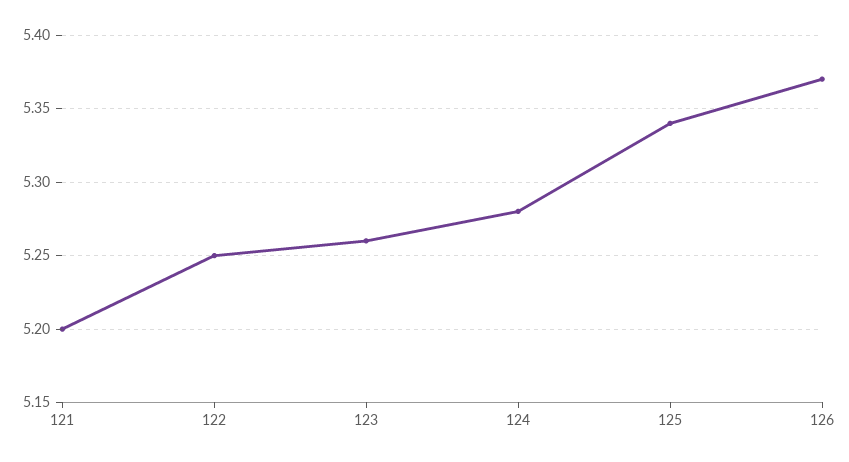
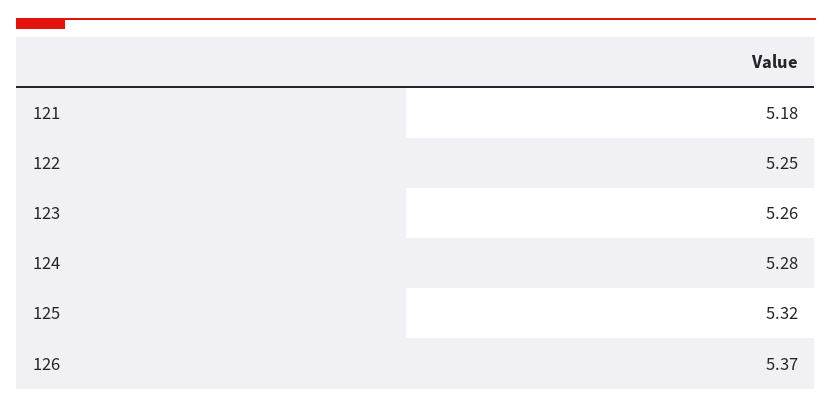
  {
-   "121": 5.2,
+   "121": 5.18,
    "122": 5.25,
    "123": 5.26,
    "124": 5.28,
-   "125": 5.34,
+   "125": 5.32,
    "126": 5.37
  }

